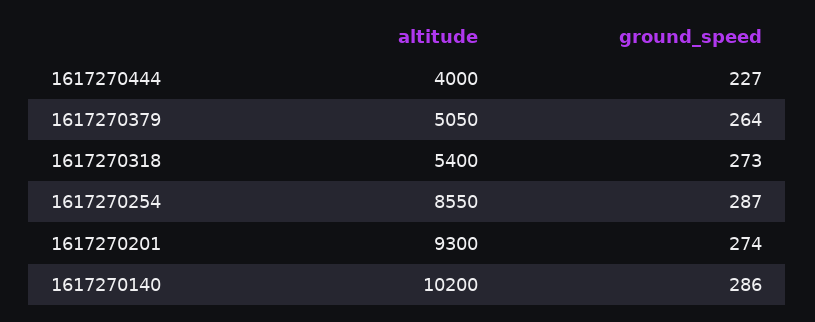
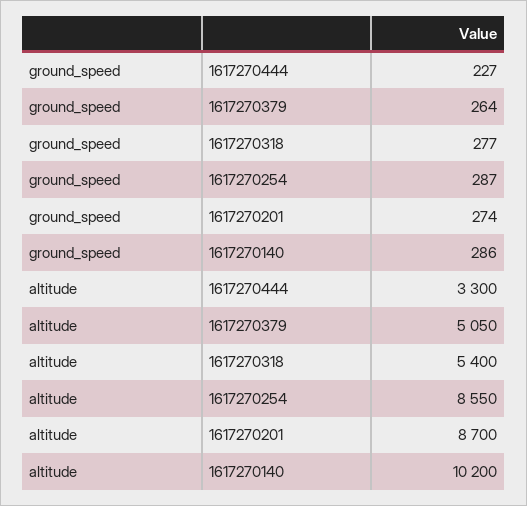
  {
    "altitude": {
-     "1617270444": 4000,
+     "1617270444": 3300,
      "1617270379": 5050,
      "1617270318": 5400,
      "1617270254": 8550,
-     "1617270201": 9300,
+     "1617270201": 8700,
      "1617270140": 10200
    },
    "ground_speed": {
      "1617270444": 227,
      "1617270379": 264,
-     "1617270318": 273,
+     "1617270318": 277,
      "1617270254": 287,
      "1617270201": 274,
      "1617270140": 286
    }
  }

